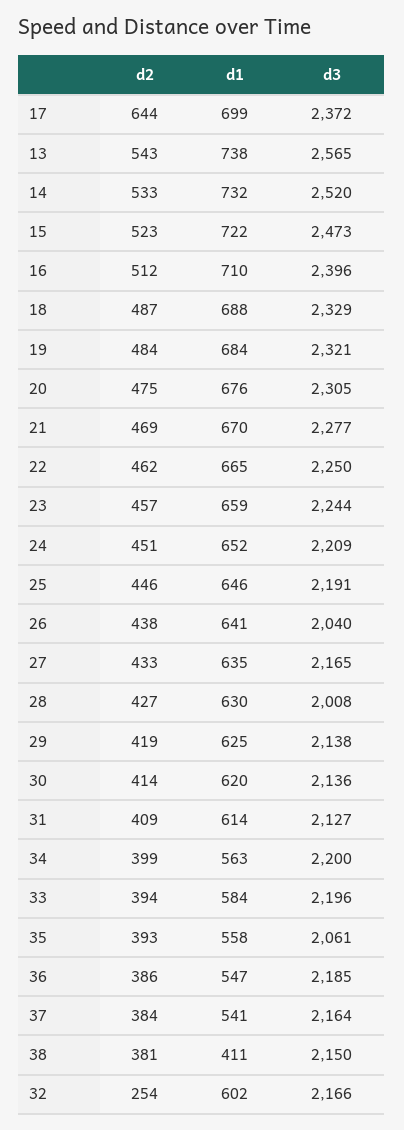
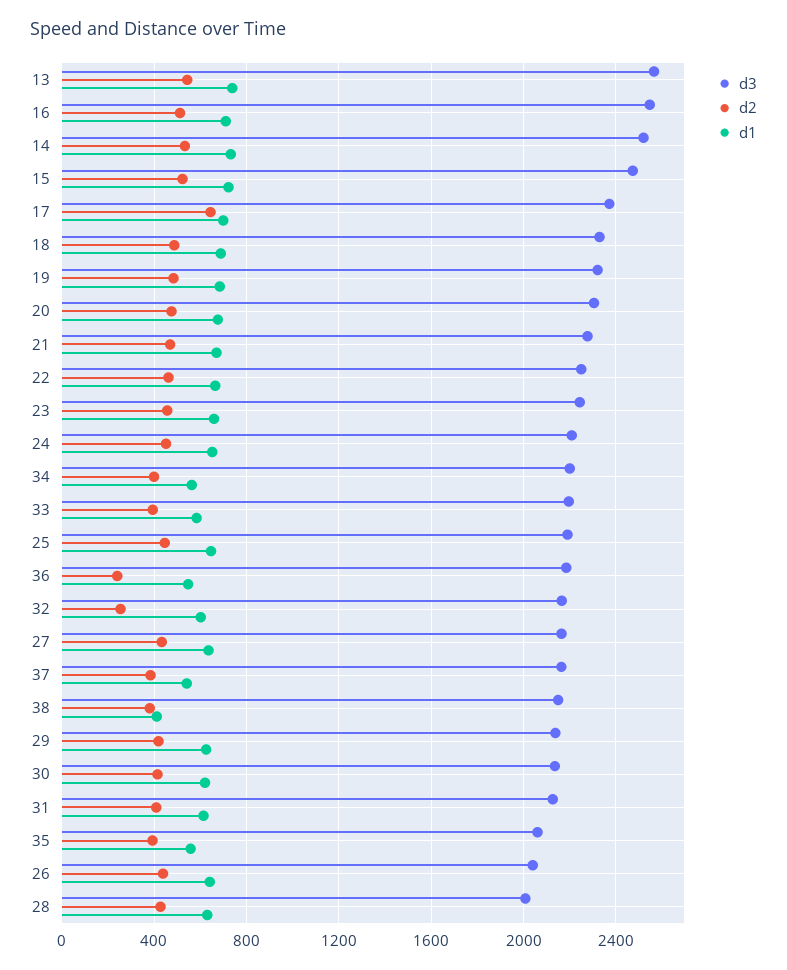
  {
    "d2": {
      "17": 644,
      "13": 543,
      "14": 533,
      "15": 523,
      "16": 512,
      "18": 487,
      "19": 484,
      "20": 475,
      "21": 469,
      "22": 462,
      "23": 457,
      "24": 451,
      "25": 446,
      "26": 438,
      "27": 433,
      "28": 427,
      "29": 419,
      "30": 414,
      "31": 409,
      "34": 399,
      "33": 394,
      "35": 393,
-     "36": 386,
+     "36": 250,
      "37": 384,
      "38": 381,
      "32": 254
    },
    "d1": {
      "17": 699,
      "13": 738,
      "14": 732,
      "15": 722,
      "16": 710,
      "18": 688,
      "19": 684,
      "20": 676,
      "21": 670,
      "22": 665,
      "23": 659,
      "24": 652,
      "25": 646,
      "26": 641,
      "27": 635,
      "28": 630,
      "29": 625,
      "30": 620,
      "31": 614,
      "34": 563,
      "33": 584,
      "35": 558,
      "36": 547,
      "37": 541,
      "38": 411,
      "32": 602
    },
    "d3": {
      "17": 2372,
      "13": 2565,
      "14": 2520,
      "15": 2473,
-     "16": 2396,
+     "16": 2550,
      "18": 2329,
      "19": 2321,
      "20": 2305,
      "21": 2277,
      "22": 2250,
      "23": 2244,
      "24": 2209,
      "25": 2191,
      "26": 2040,
      "27": 2165,
      "28": 2008,
      "29": 2138,
      "30": 2136,
      "31": 2127,
      "34": 2200,
      "33": 2196,
      "35": 2061,
      "36": 2185,
      "37": 2164,
      "38": 2150,
      "32": 2166
    }
  }

